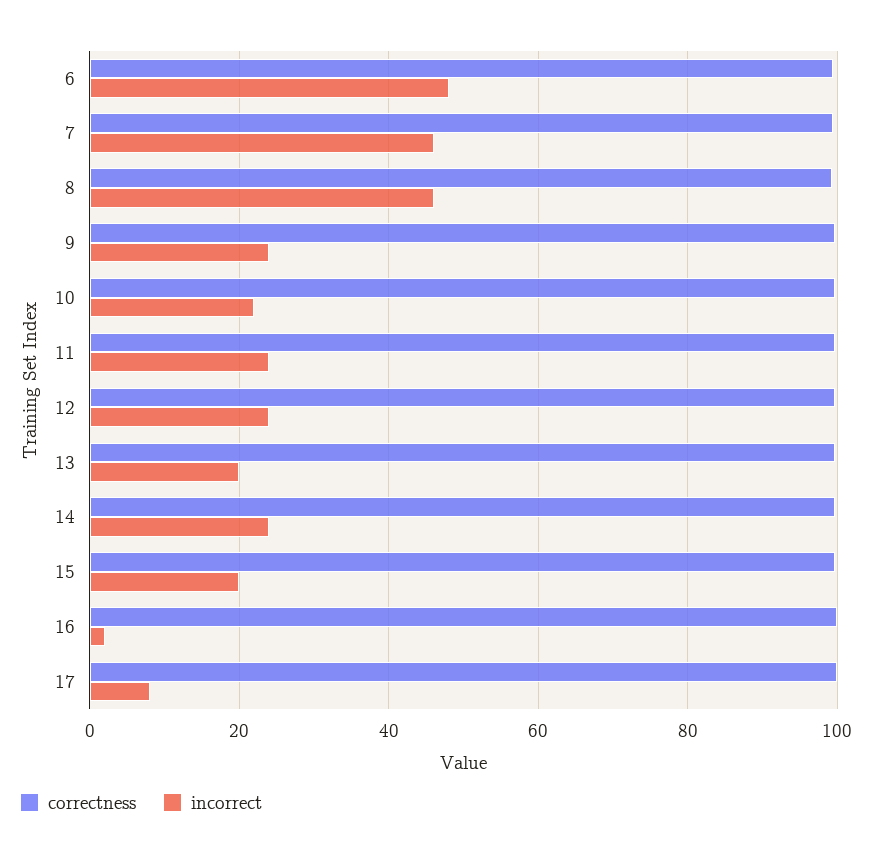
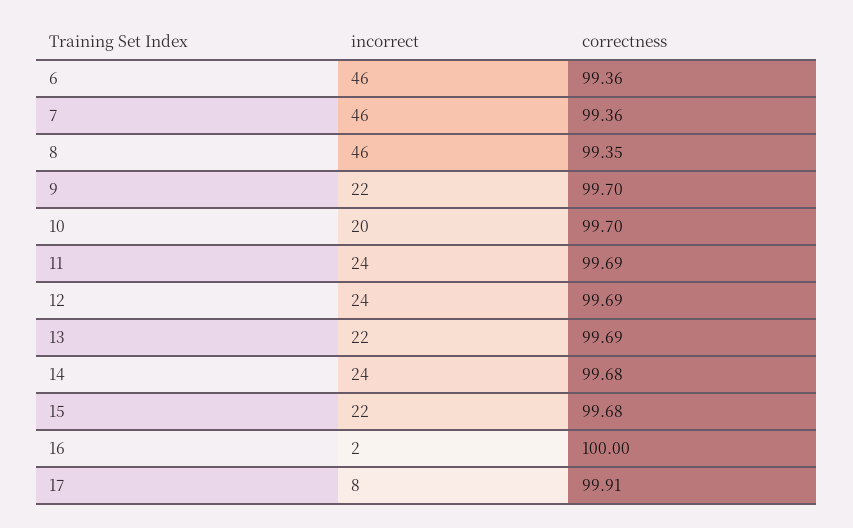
  {
    "correctness": {
      "6": 99.36,
      "7": 99.36,
      "8": 99.35,
      "9": 99.7,
      "10": 99.7,
      "11": 99.69,
      "12": 99.69,
      "13": 99.69,
      "14": 99.68,
      "15": 99.68,
      "16": 100,
      "17": 99.91
    },
    "incorrect": {
-     "6": 48,
+     "6": 46,
      "7": 46,
      "8": 46,
-     "9": 24,
+     "9": 22,
-     "10": 22,
+     "10": 20,
      "11": 24,
      "12": 24,
-     "13": 20,
+     "13": 22,
      "14": 24,
-     "15": 20,
+     "15": 22,
      "16": 2,
      "17": 8
    }
  }

